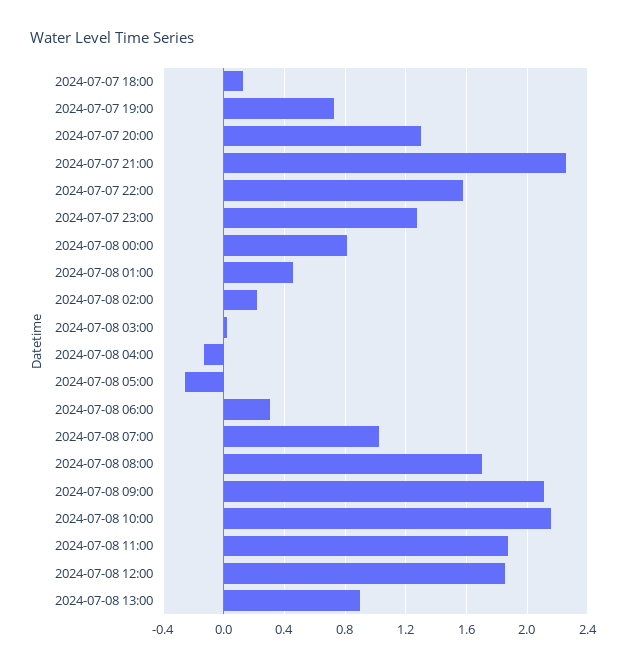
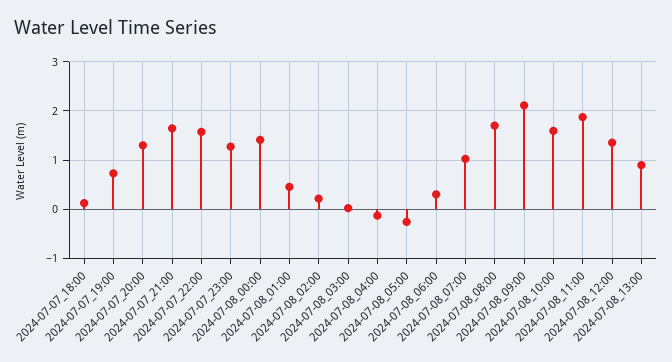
  {
    "2024-07-07 18:00": 0.15,
    "2024-07-07 19:00": 0.75,
    "2024-07-07 20:00": 1.3,
-   "2024-07-07 21:00": 2.25,
+   "2024-07-07 21:00": 1.6,
    "2024-07-07 22:00": 1.6,
    "2024-07-07 23:00": 1.25,
-   "2024-07-08 00:00": 0.8,
+   "2024-07-08 00:00": 1.4,
    "2024-07-08 01:00": 0.45,
    "2024-07-08 02:00": 0.2,
    "2024-07-08 03:00": 0,
    "2024-07-08 04:00": -0.15,
    "2024-07-08 05:00": -0.25,
    "2024-07-08 06:00": 0.3,
    "2024-07-08 07:00": 1.05,
    "2024-07-08 08:00": 1.7,
    "2024-07-08 09:00": 2.1,
-   "2024-07-08 10:00": 2.15,
+   "2024-07-08 10:00": 1.6,
    "2024-07-08 11:00": 1.85,
-   "2024-07-08 12:00": 1.85,
+   "2024-07-08 12:00": 1.4,
    "2024-07-08 13:00": 0.9
  }

